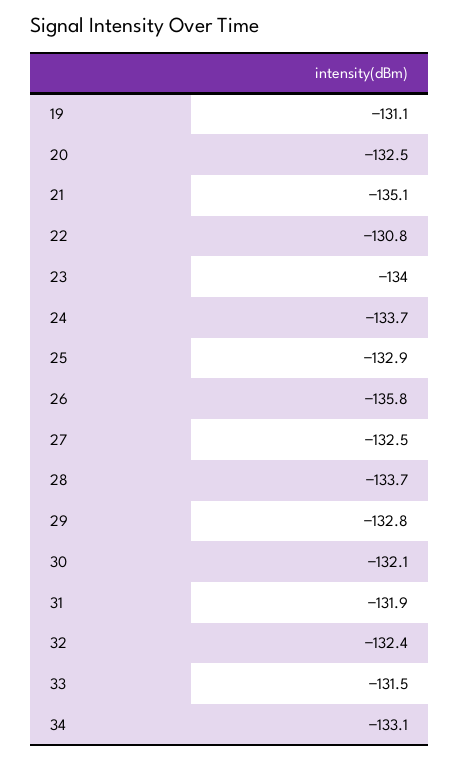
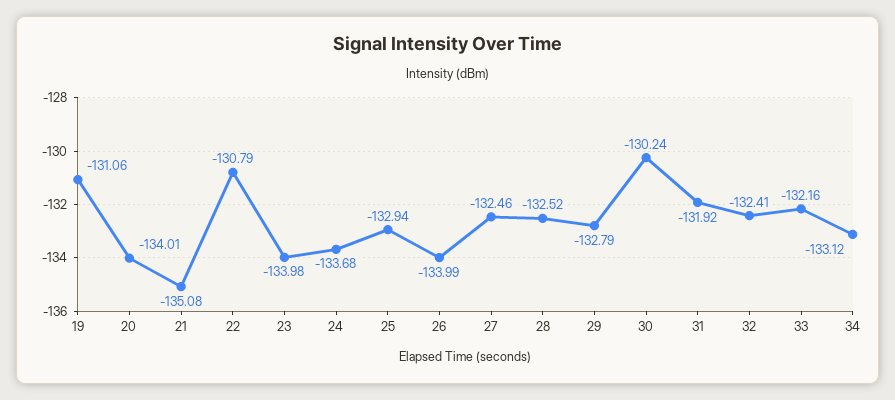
  {
    "19": -131.06,
-   "20": -132.5,
+   "20": -134.01,
    "21": -135.08,
    "22": -130.79,
    "23": -133.98,
    "24": -133.68,
    "25": -132.94,
-   "26": -135.8,
+   "26": -133.99,
    "27": -132.46,
-   "28": -133.7,
+   "28": -132.52,
    "29": -132.79,
-   "30": -132.1,
+   "30": -130.24,
    "31": -131.92,
    "32": -132.41,
-   "33": -131.5,
+   "33": -132.16,
    "34": -133.12
  }

